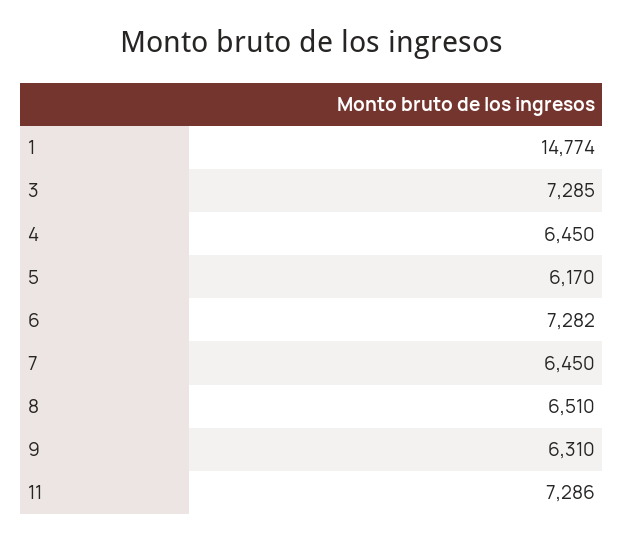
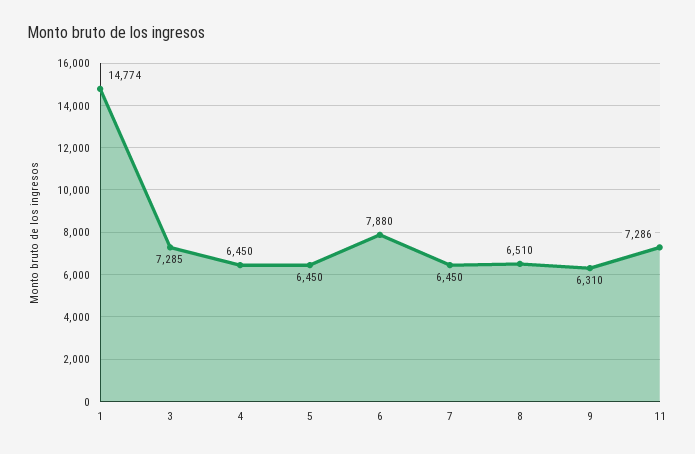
  {
    "1": 14774,
    "3": 7285,
    "4": 6450,
-   "5": 6170,
+   "5": 6450,
-   "6": 7282,
+   "6": 7880,
    "7": 6450,
    "8": 6510,
    "9": 6310,
    "11": 7286
  }

